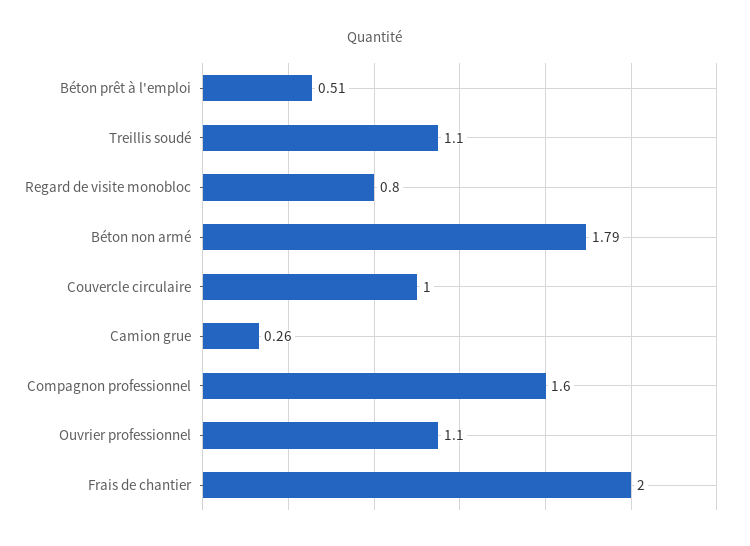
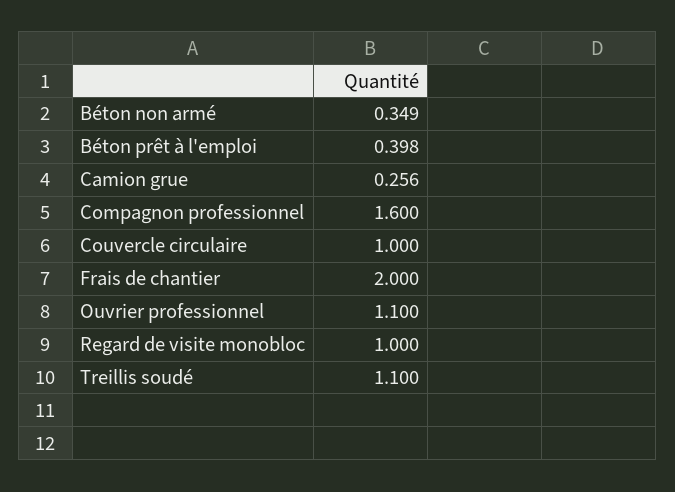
  {
-   "Béton prêt à l'emploi": 0.51,
+   "Béton prêt à l'emploi": 0.398,
    "Treillis soudé": 1.1,
-   "Regard de visite monobloc": 0.8,
+   "Regard de visite monobloc": 1,
-   "Béton non armé": 1.79,
+   "Béton non armé": 0.349,
    "Couvercle circulaire": 1,
    "Camion grue": 0.256,
    "Compagnon professionnel": 1.6,
    "Ouvrier professionnel": 1.1,
    "Frais de chantier": 2
  }

